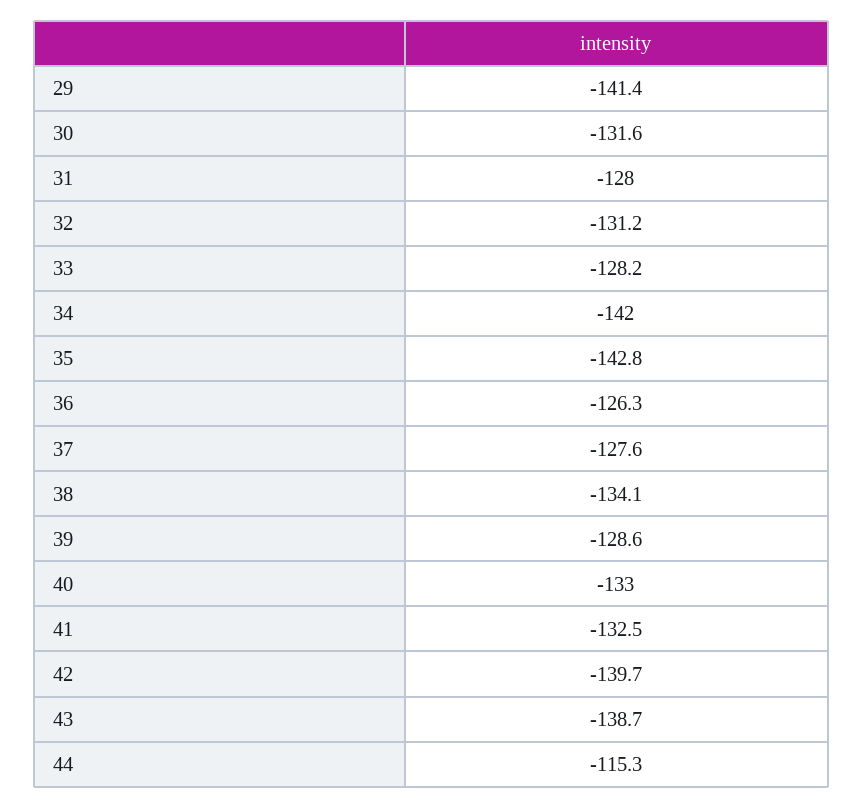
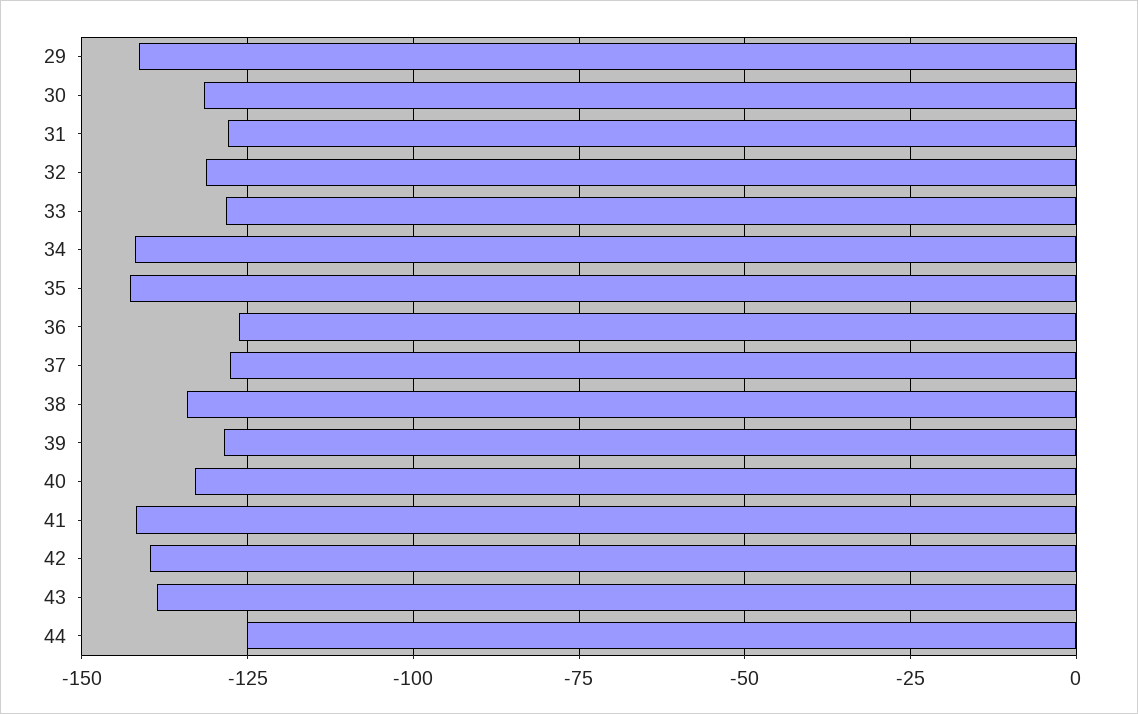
  {
    "29": -141.4,
    "30": -131.6,
    "31": -128,
    "32": -131.2,
    "33": -128.2,
    "34": -142,
    "35": -142.8,
    "36": -126.3,
    "37": -127.6,
    "38": -134.1,
    "39": -128.6,
    "40": -133,
-   "41": -132.5,
+   "41": -142.5,
    "42": -139.7,
    "43": -138.7,
-   "44": -115.3
+   "44": -125
  }

